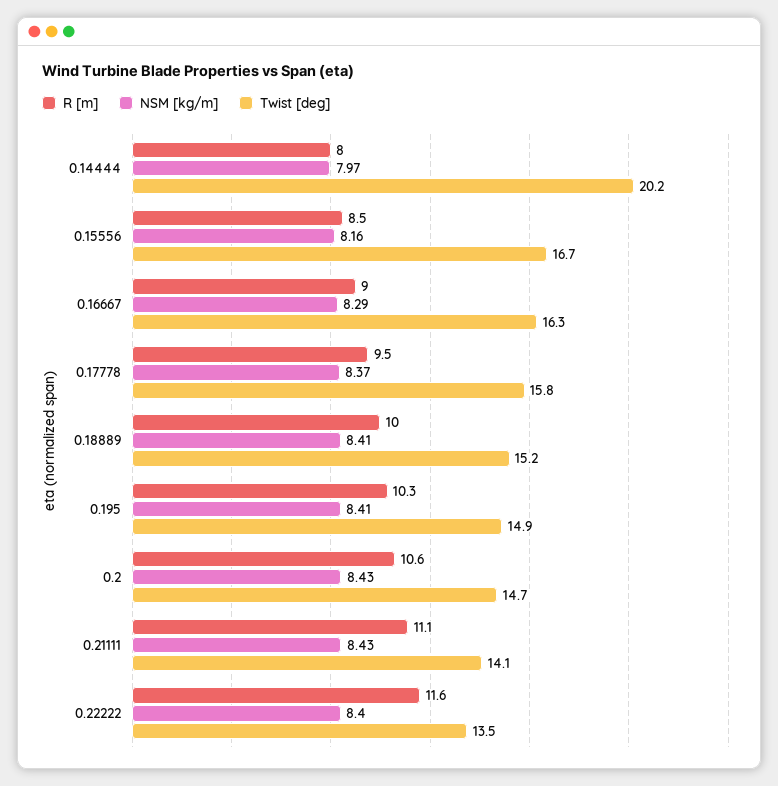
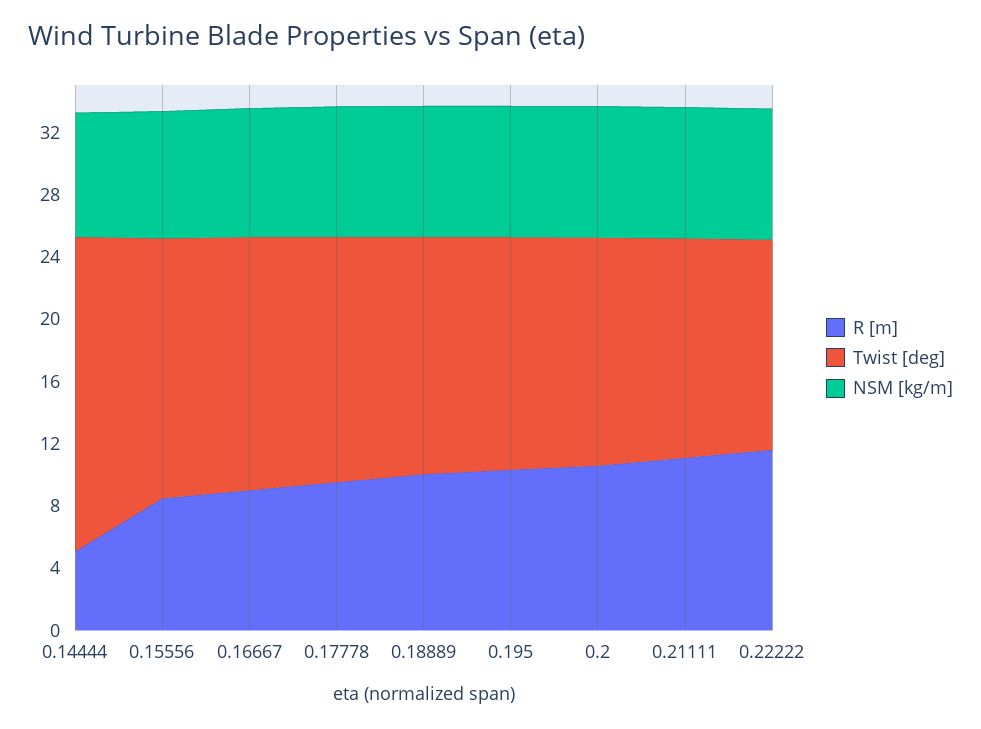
  {
    "R [m]": {
-     "0.14444": 8,
+     "0.14444": 5,
      "0.15556": 8.5,
      "0.16667": 9,
      "0.17778": 9.5,
      "0.18889": 10,
      "0.195": 10.3,
      "0.2": 10.6,
      "0.21111": 11.1,
      "0.22222": 11.6
    },
    "NSM [kg/m]": {
      "0.14444": 7.97,
      "0.15556": 8.16,
      "0.16667": 8.29,
      "0.17778": 8.37,
      "0.18889": 8.41,
      "0.195": 8.41,
      "0.2": 8.43,
      "0.21111": 8.43,
      "0.22222": 8.4
    },
    "Twist [deg]": {
      "0.14444": 20.2,
      "0.15556": 16.7,
      "0.16667": 16.3,
      "0.17778": 15.8,
      "0.18889": 15.2,
      "0.195": 14.9,
      "0.2": 14.7,
      "0.21111": 14.1,
      "0.22222": 13.5
    }
  }

